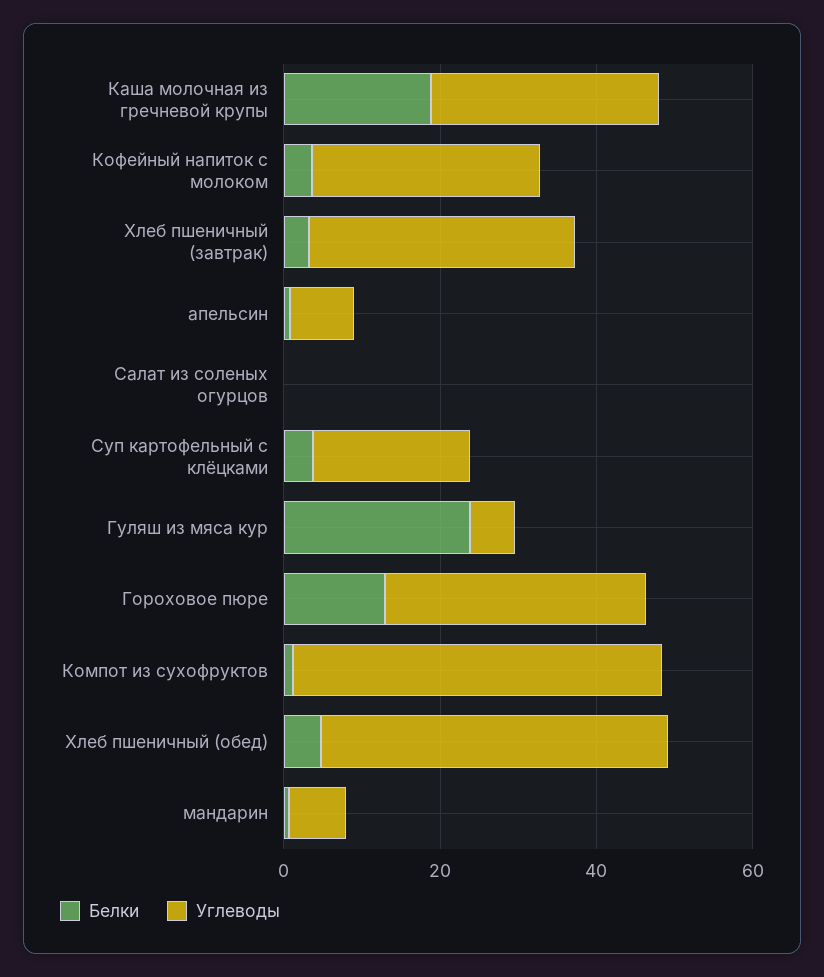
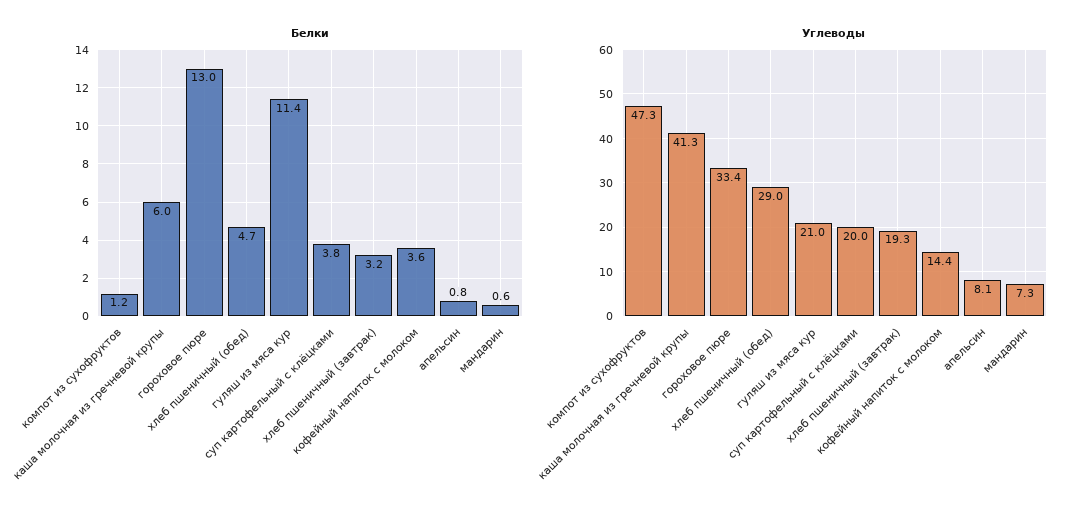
  {
    "Белки": {
-     "Каша молочная из гречневой крупы": 20,
+     "Каша молочная из гречневой крупы": 6,
      "Кофейный напиток с молоком": 3.6,
      "Хлеб пшеничный (завтрак)": 3.2,
      "апельсин": 0.8,
-     "Салат из соленых огурцов": 0,
      "Суп картофельный с клёцками": 3.8,
-     "Гуляш из мяса кур": 25,
+     "Гуляш из мяса кур": 11.4,
      "Гороховое пюре": 13,
      "Компот из сухофруктов": 1.2,
      "Хлеб пшеничный (обед)": 4.7,
      "мандарин": 0.6
    },
    "Углеводы": {
-     "Каша молочная из гречневой крупы": 30,
+     "Каша молочная из гречневой крупы": 41.3,
-     "Кофейный напиток с молоком": 30,
+     "Кофейный напиток с молоком": 14.4,
-     "Хлеб пшеничный (завтрак)": 35,
+     "Хлеб пшеничный (завтрак)": 19.3,
      "апельсин": 8.1,
-     "Салат из соленых огурцов": 0,
      "Суп картофельный с клёцками": 20,
-     "Гуляш из мяса кур": 5,
+     "Гуляш из мяса кур": 21,
      "Гороховое пюре": 33.4,
      "Компот из сухофруктов": 47.3,
-     "Хлеб пшеничный (обед)": 45,
+     "Хлеб пшеничный (обед)": 29,
      "мандарин": 7.3
    }
  }

